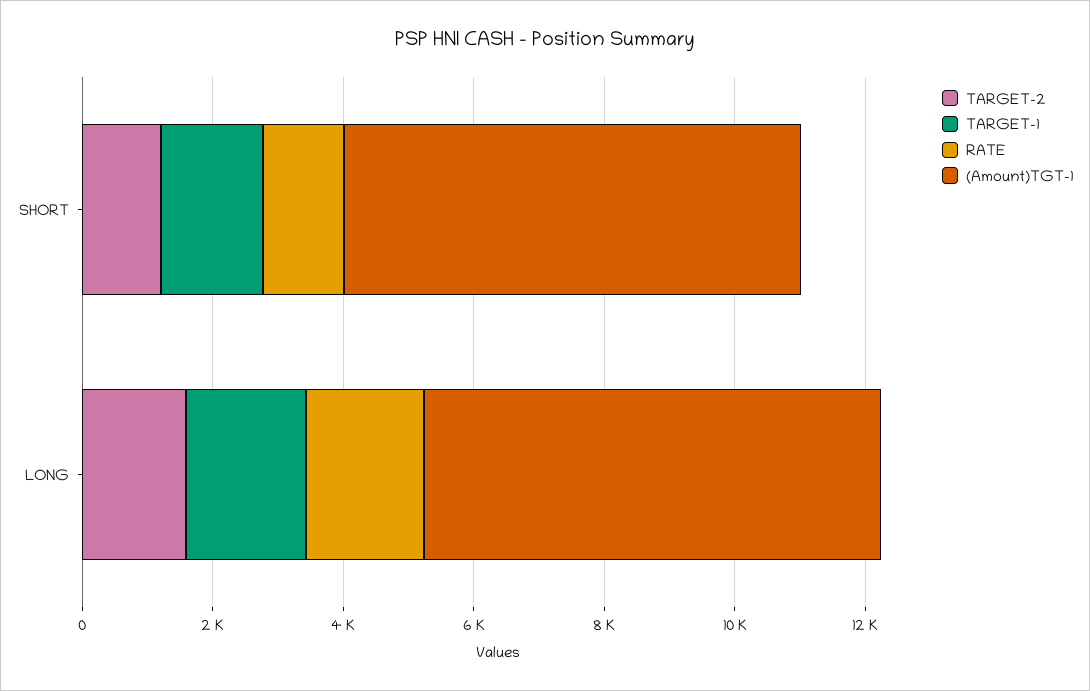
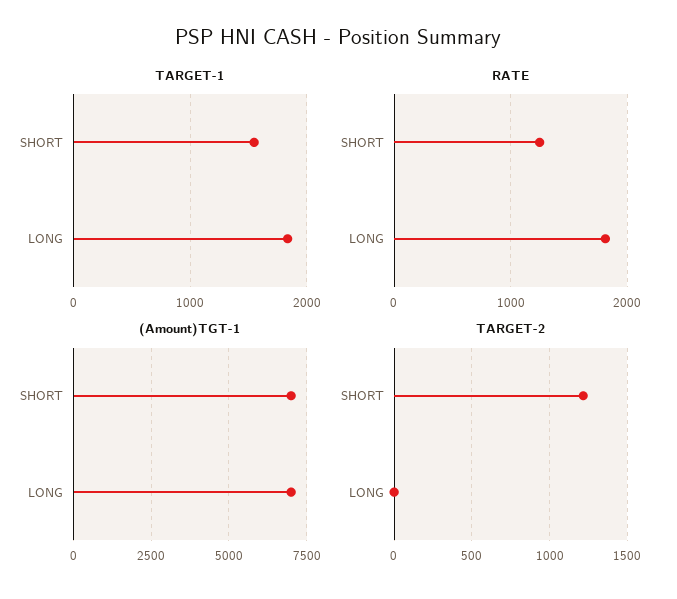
  {
    "TARGET-2": {
      "SHORT": 1200,
-     "LONG": 1500
+     "LONG": 0
    },
    "TARGET-1": {
      "SHORT": 1600,
      "LONG": 1800
    },
    "RATE": {
      "SHORT": 1200,
      "LONG": 1800
    },
    "(Amount)TGT-1": {
      "SHORT": 7000,
      "LONG": 7000
    }
  }

